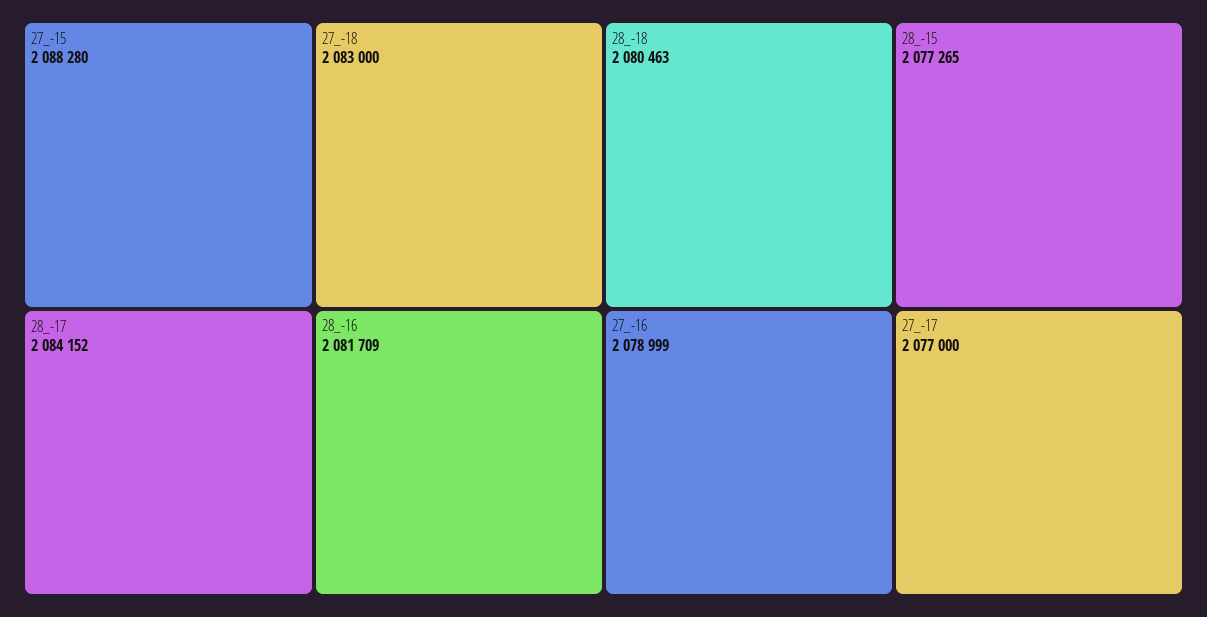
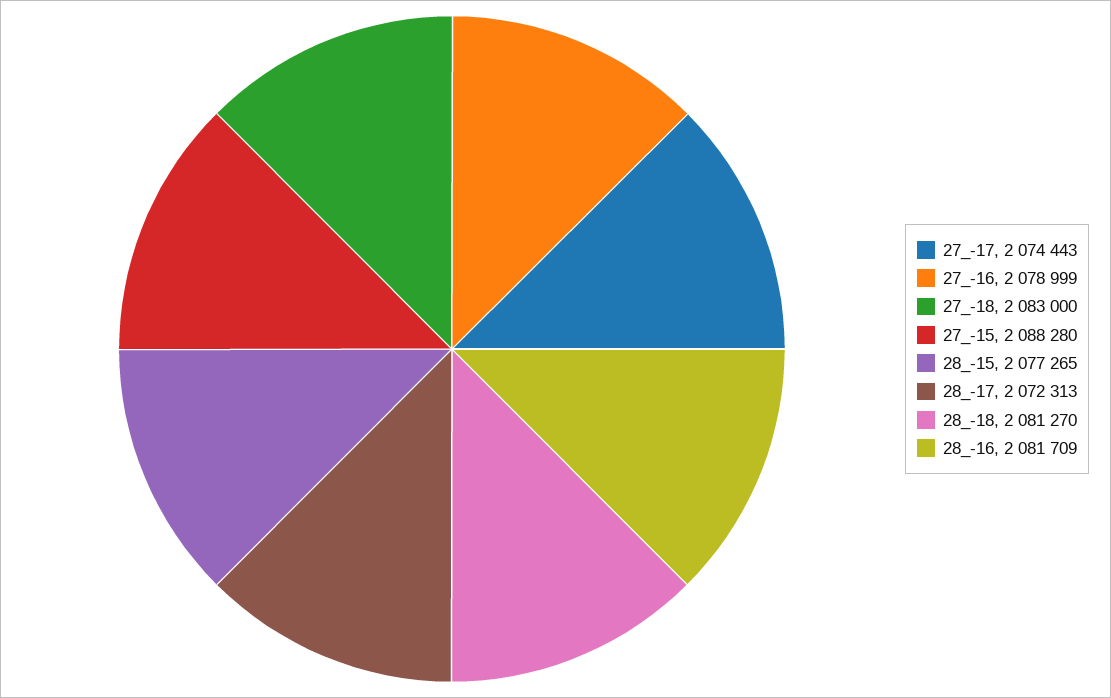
  {
    "27_-15": 2088280,
-   "28_-17": 2084152,
+   "28_-17": 2072313,
    "27_-18": 2083000,
    "28_-16": 2081709,
-   "28_-18": 2080463,
+   "28_-18": 2081270,
    "27_-16": 2078999,
    "28_-15": 2077265,
-   "27_-17": 2077000
+   "27_-17": 2074443
  }

